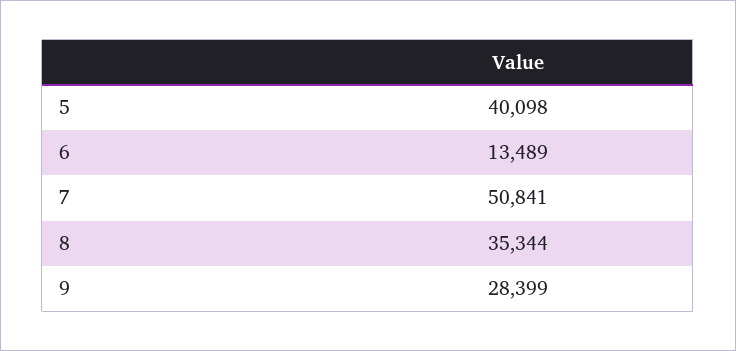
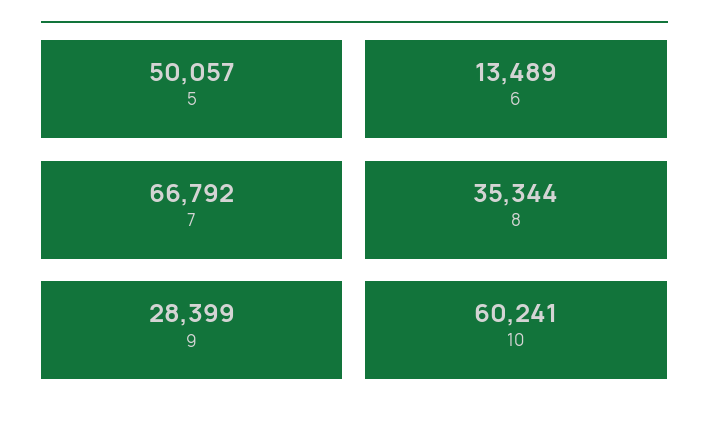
  {
-   "5": 40098,
+   "5": 50057,
    "6": 13489,
-   "7": 50841,
+   "7": 66792,
    "8": 35344,
-   "9": 28399
+   "9": 28399,
+   "10": 60241
  }

